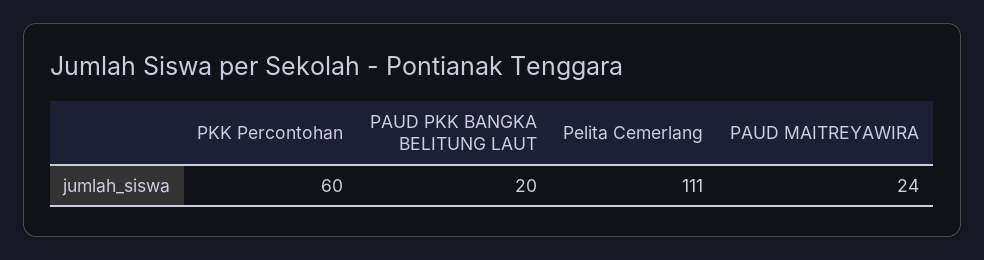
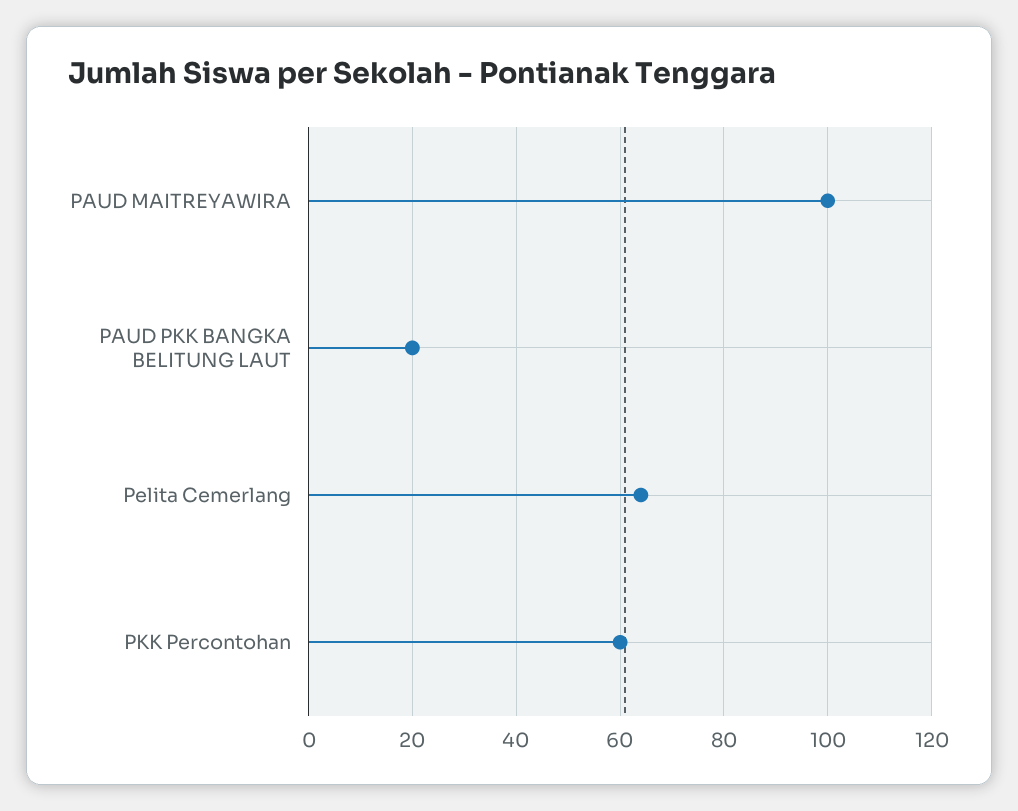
  {
    "PKK Percontohan": 60,
    "PAUD PKK BANGKA BELITUNG LAUT": 20,
-   "Pelita Cemerlang": 111,
+   "Pelita Cemerlang": 65,
-   "PAUD MAITREYAWIRA": 24
+   "PAUD MAITREYAWIRA": 100
  }

